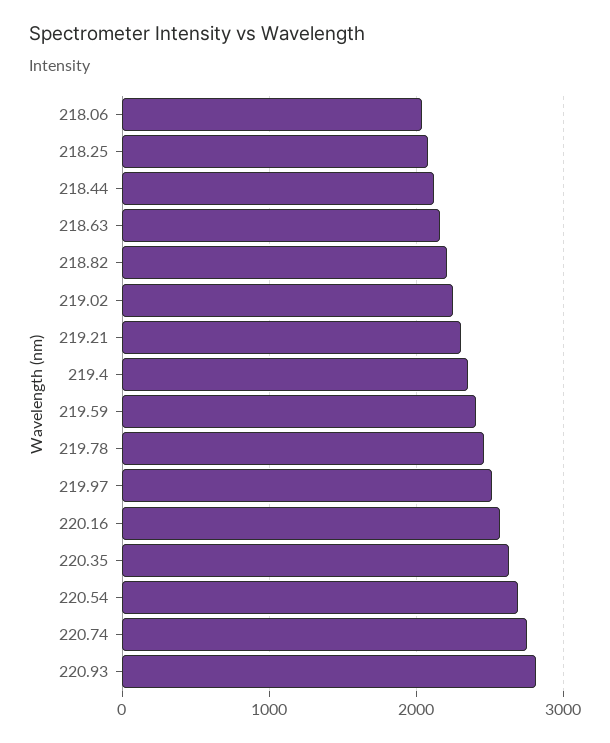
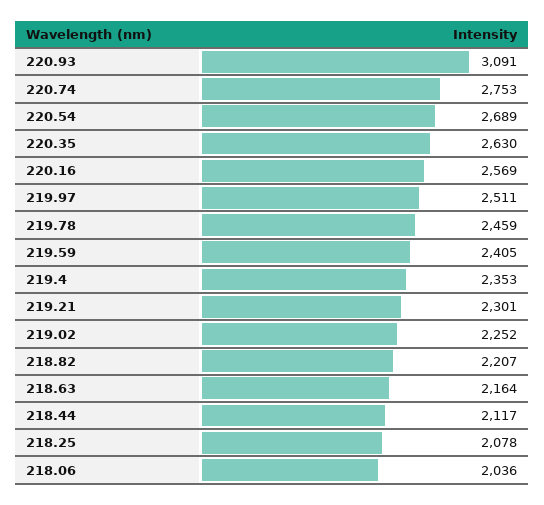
  {
    "218.06": 2036,
    "218.25": 2078,
    "218.44": 2117,
    "218.63": 2164,
    "218.82": 2207,
    "219.02": 2252,
    "219.21": 2301,
    "219.4": 2353,
    "219.59": 2405,
    "219.78": 2459,
    "219.97": 2511,
    "220.16": 2569,
    "220.35": 2630,
    "220.54": 2689,
    "220.74": 2753,
-   "220.93": 2800
+   "220.93": 3091
  }

